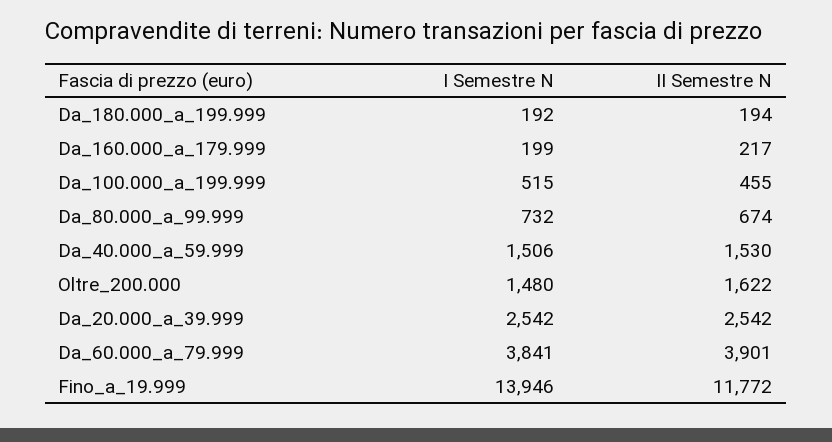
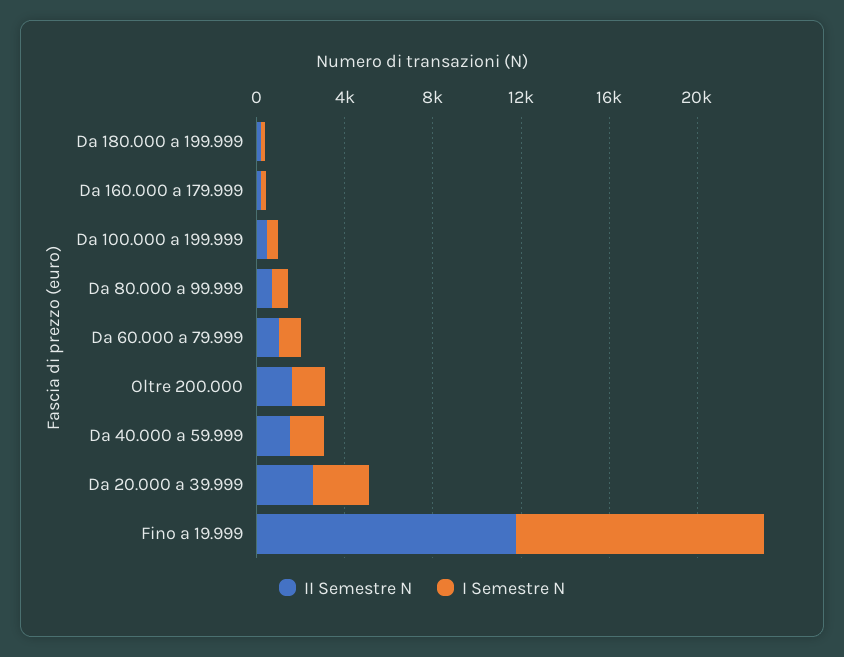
  {
    "I Semestre N": {
      "Da_180.000_a_199.999": 192,
      "Da_160.000_a_179.999": 199,
      "Da_100.000_a_199.999": 515,
      "Da_80.000_a_99.999": 732,
      "Da_40.000_a_59.999": 1506,
      "Oltre_200.000": 1480,
      "Da_20.000_a_39.999": 2542,
-     "Da_60.000_a_79.999": 3841,
+     "Da_60.000_a_79.999": 1000,
-     "Fino_a_19.999": 13946
+     "Fino_a_19.999": 11000
    },
    "II Semestre N": {
      "Da_180.000_a_199.999": 194,
      "Da_160.000_a_179.999": 217,
      "Da_100.000_a_199.999": 455,
      "Da_80.000_a_99.999": 674,
      "Da_40.000_a_59.999": 1530,
      "Oltre_200.000": 1622,
      "Da_20.000_a_39.999": 2542,
-     "Da_60.000_a_79.999": 3901,
+     "Da_60.000_a_79.999": 1000,
      "Fino_a_19.999": 11772
    }
  }

